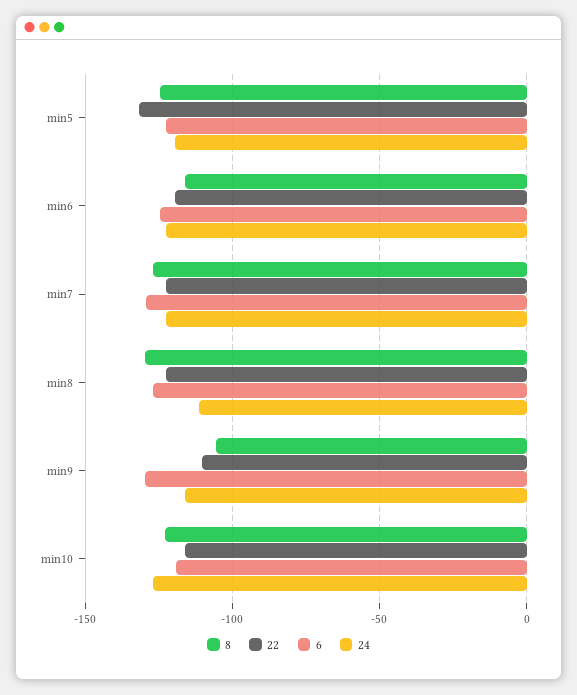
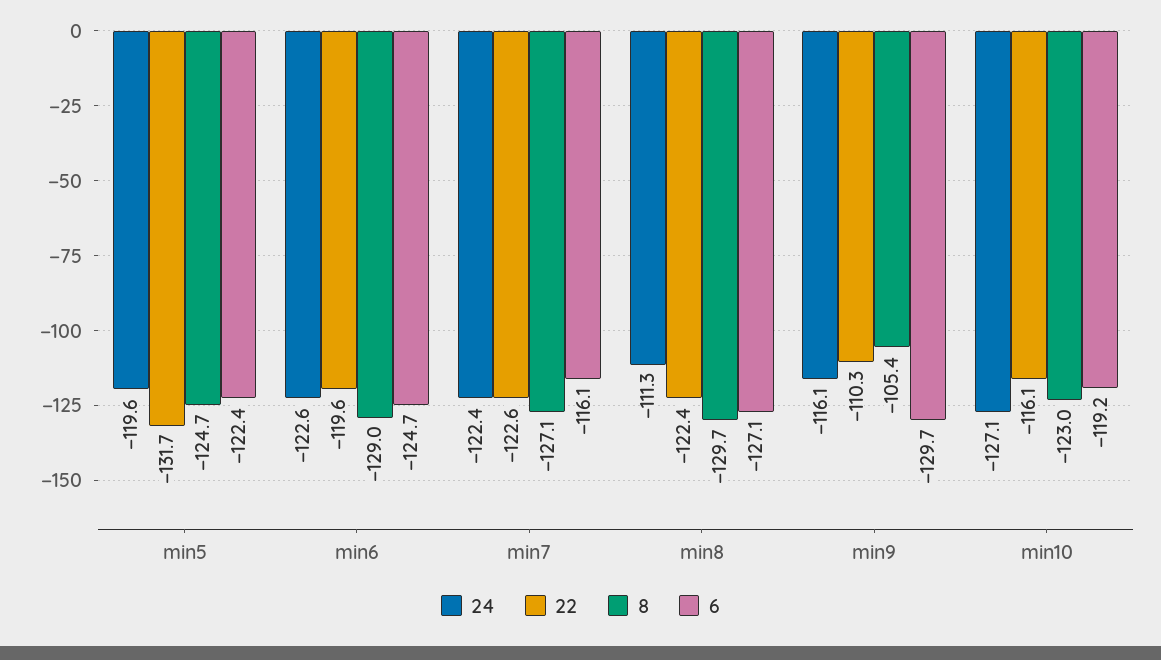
  {
    "8": {
      "min5": -124.7,
-     "min6": -115,
+     "min6": -129,
      "min7": -127.1,
      "min8": -129.7,
      "min9": -105.4,
      "min10": -123
    },
    "22": {
      "min5": -131.7,
      "min6": -119.6,
      "min7": -122.6,
      "min8": -122.4,
      "min9": -110.3,
      "min10": -116.1
    },
    "6": {
      "min5": -122.4,
      "min6": -124.7,
-     "min7": -130,
+     "min7": -116.1,
      "min8": -127.1,
      "min9": -129.7,
      "min10": -119.2
    },
    "24": {
      "min5": -119.6,
      "min6": -122.6,
      "min7": -122.4,
      "min8": -111.3,
      "min9": -116.1,
      "min10": -127.1
    }
  }

